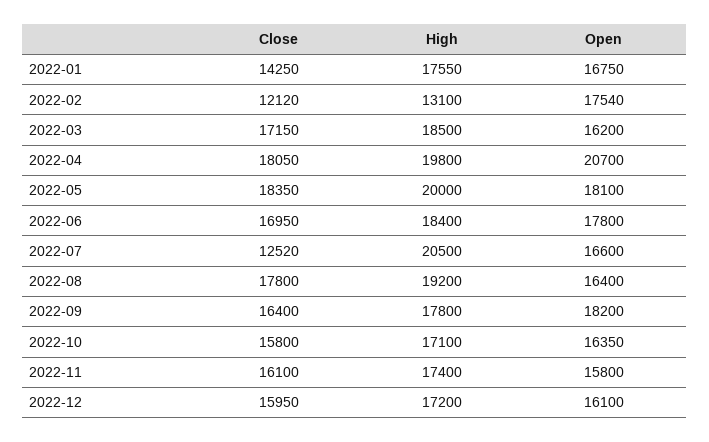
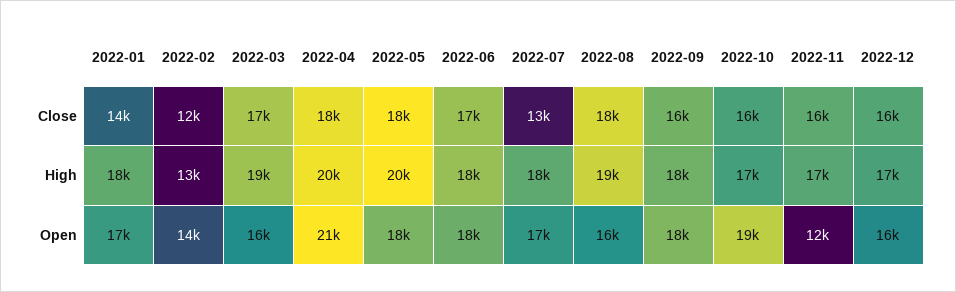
  {
    "Close": {
      "2022-01": 14250,
      "2022-02": 12120,
      "2022-03": 17150,
      "2022-04": 18050,
      "2022-05": 18350,
      "2022-06": 16950,
      "2022-07": 12520,
      "2022-08": 17800,
      "2022-09": 16400,
      "2022-10": 15800,
      "2022-11": 16100,
      "2022-12": 15950
    },
    "High": {
      "2022-01": 17550,
      "2022-02": 13100,
      "2022-03": 18500,
      "2022-04": 19800,
      "2022-05": 20000,
      "2022-06": 18400,
-     "2022-07": 20500,
+     "2022-07": 18000,
      "2022-08": 19200,
      "2022-09": 17800,
      "2022-10": 17100,
      "2022-11": 17400,
      "2022-12": 17200
    },
    "Open": {
      "2022-01": 16750,
-     "2022-02": 17540,
+     "2022-02": 14000,
      "2022-03": 16200,
      "2022-04": 20700,
      "2022-05": 18100,
      "2022-06": 17800,
      "2022-07": 16600,
      "2022-08": 16400,
      "2022-09": 18200,
-     "2022-10": 16350,
+     "2022-10": 19000,
-     "2022-11": 15800,
+     "2022-11": 12000,
      "2022-12": 16100
    }
  }

